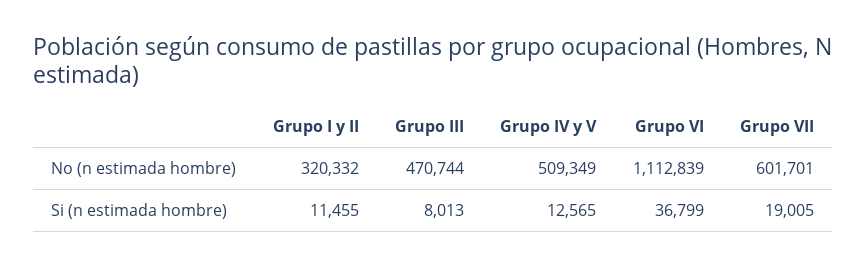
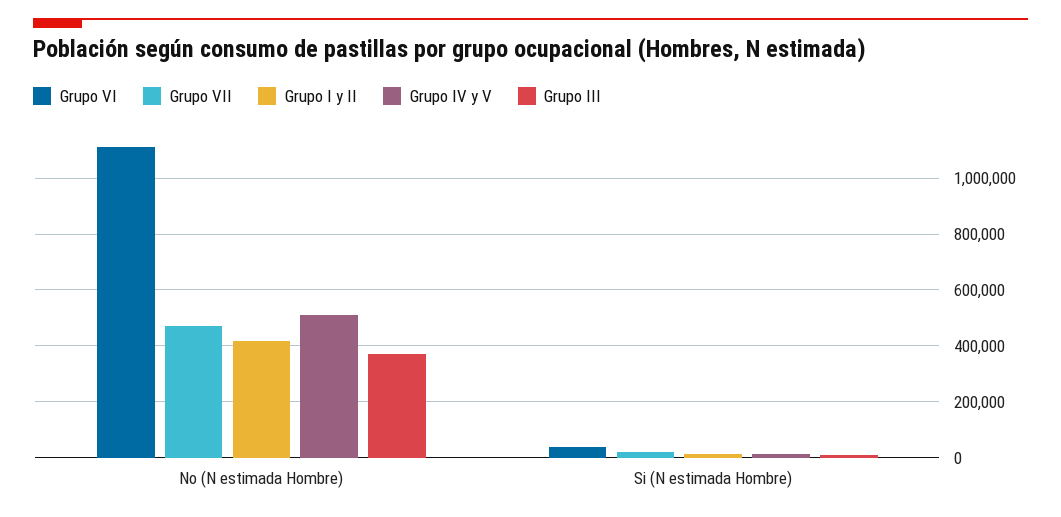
  {
    "Grupo I y II": {
-     "No (n estimada hombre)": 320332,
+     "No (n estimada hombre)": 425000,
      "Si (n estimada hombre)": 11455
    },
    "Grupo III": {
-     "No (n estimada hombre)": 470744,
+     "No (n estimada hombre)": 375000,
      "Si (n estimada hombre)": 8013
    },
    "Grupo IV y V": {
      "No (n estimada hombre)": 509349,
      "Si (n estimada hombre)": 12565
    },
    "Grupo VI": {
      "No (n estimada hombre)": 1112839,
      "Si (n estimada hombre)": 36799
    },
    "Grupo VII": {
-     "No (n estimada hombre)": 601701,
+     "No (n estimada hombre)": 475000,
      "Si (n estimada hombre)": 19005
    }
  }

